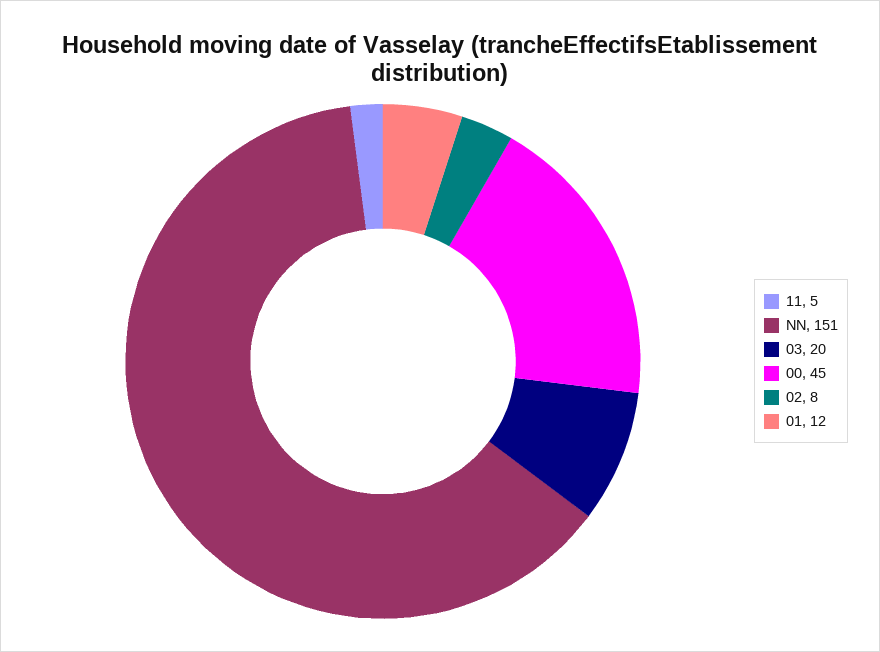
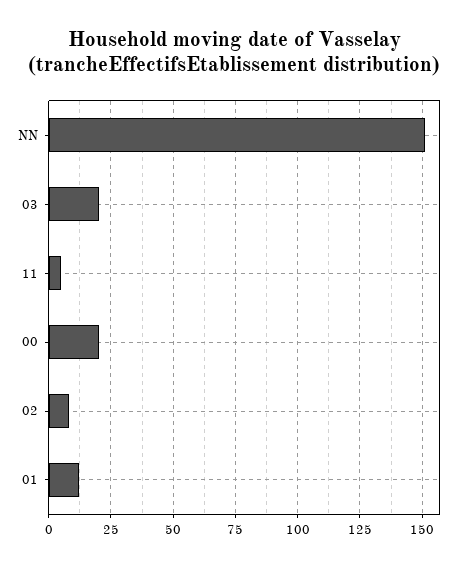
  {
    "11": 5,
    "NN": 151,
    "03": 20,
-   "00": 45,
+   "00": 20,
    "02": 8,
    "01": 12
  }

